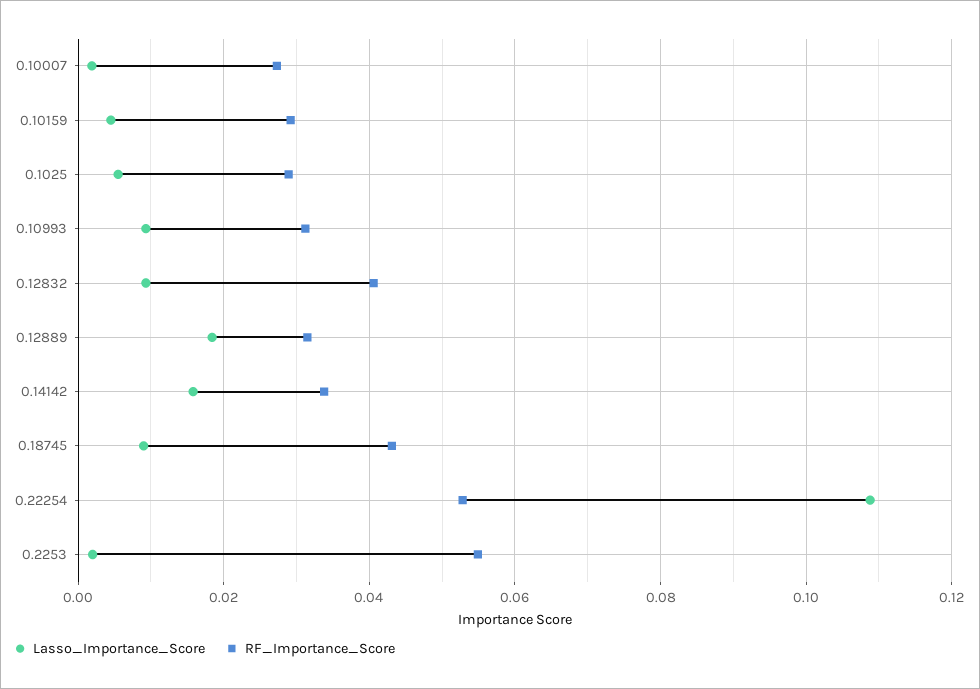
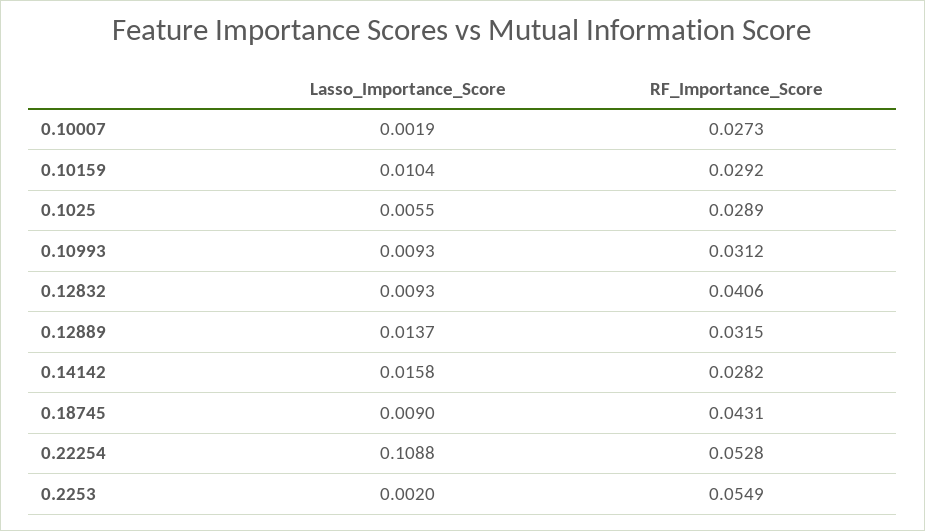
  {
    "Lasso_Importance_Score": {
      "0.10007": 0.0019,
-     "0.10159": 0.004,
+     "0.10159": 0.0104,
      "0.1025": 0.0055,
      "0.10993": 0.0093,
      "0.12832": 0.0093,
-     "0.12889": 0.018,
+     "0.12889": 0.0137,
      "0.14142": 0.0158,
      "0.18745": 0.009,
      "0.22254": 0.1088,
      "0.2253": 0.002
    },
    "RF_Importance_Score": {
      "0.10007": 0.0273,
      "0.10159": 0.0292,
      "0.1025": 0.0289,
      "0.10993": 0.0312,
      "0.12832": 0.0406,
      "0.12889": 0.0315,
-     "0.14142": 0.034,
+     "0.14142": 0.0282,
      "0.18745": 0.0431,
      "0.22254": 0.0528,
      "0.2253": 0.0549
    }
  }

